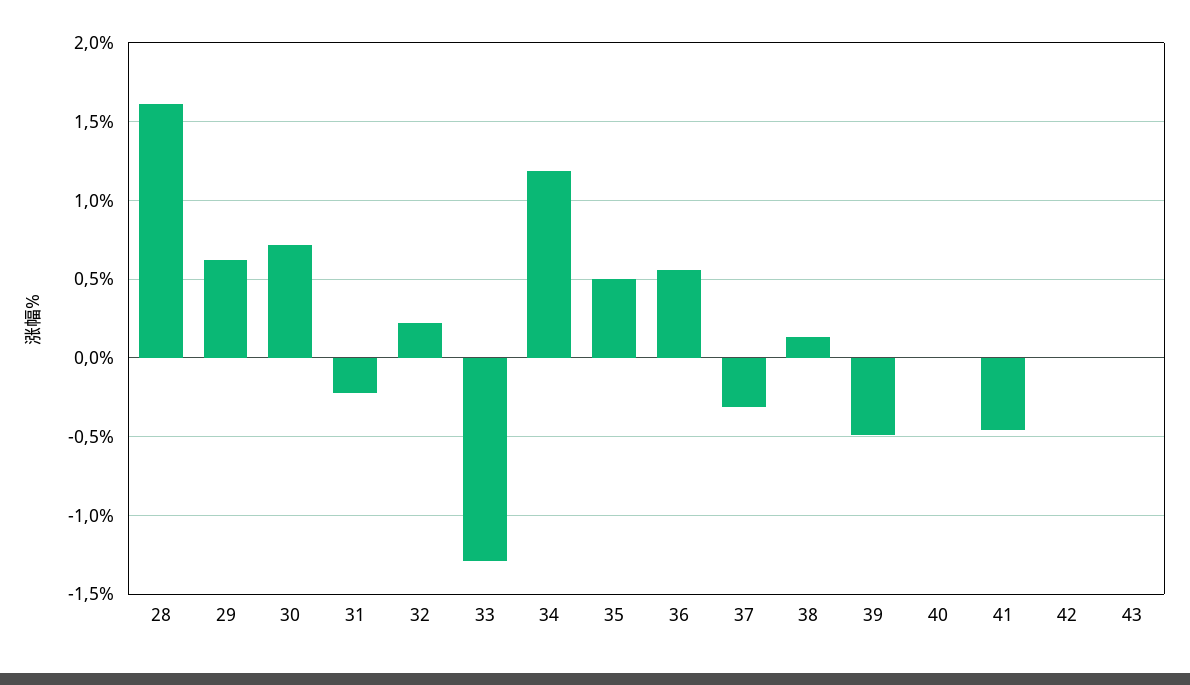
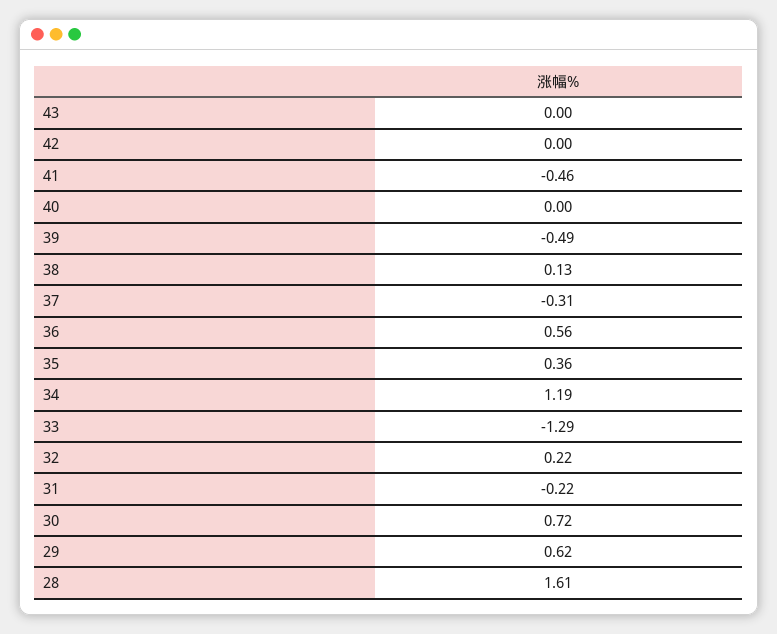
  {
    "28": 1.61,
    "29": 0.62,
    "30": 0.72,
    "31": -0.22,
    "32": 0.22,
    "33": -1.29,
    "34": 1.19,
-   "35": 0.5,
+   "35": 0.36,
    "36": 0.56,
    "37": -0.31,
    "38": 0.13,
    "39": -0.49,
    "40": 0,
    "41": -0.46,
    "42": 0,
    "43": 0
  }

